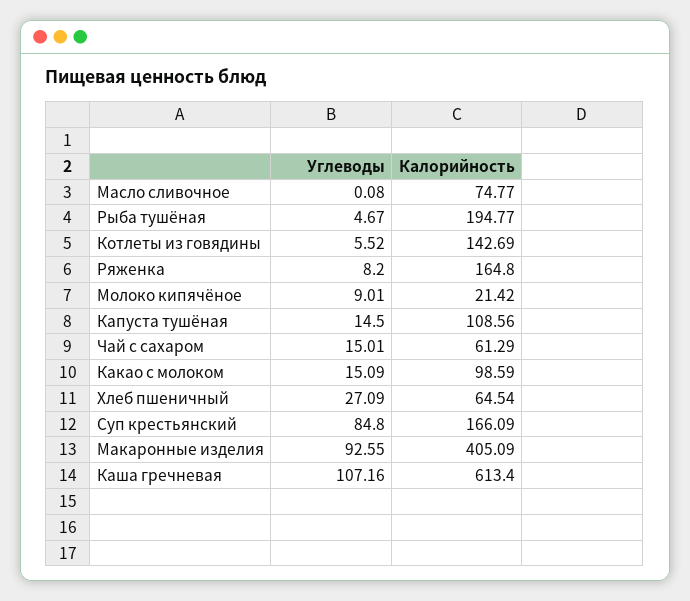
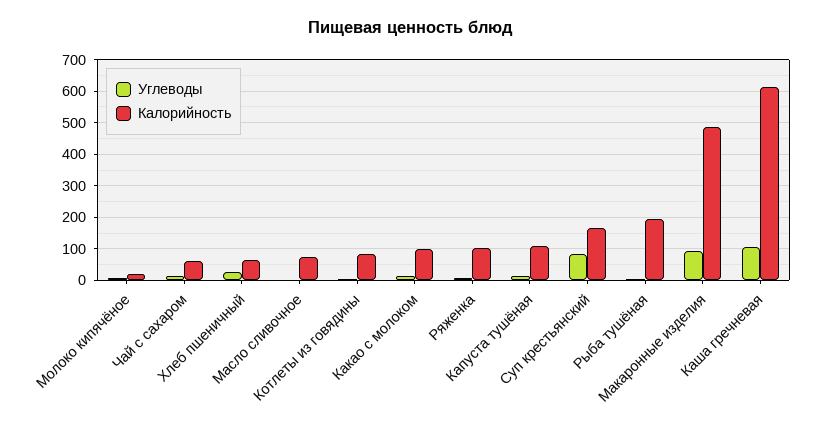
  {
    "Углеводы": {
      "Масло сливочное": 0.08,
      "Рыба тушёная": 4.67,
      "Котлеты из говядины": 5.52,
      "Ряженка": 8.2,
      "Молоко кипячёное": 9.01,
      "Капуста тушёная": 14.5,
      "Чай с сахаром": 15.01,
      "Какао с молоком": 15.09,
      "Хлеб пшеничный": 27.09,
      "Суп крестьянский": 84.8,
      "Макаронные изделия": 92.55,
      "Каша гречневая": 107.16
    },
    "Калорийность": {
      "Масло сливочное": 74.77,
      "Рыба тушёная": 194.77,
-     "Котлеты из говядины": 142.69,
+     "Котлеты из говядины": 80,
-     "Ряженка": 164.8,
+     "Ряженка": 100,
      "Молоко кипячёное": 21.42,
      "Капуста тушёная": 108.56,
      "Чай с сахаром": 61.29,
      "Какао с молоком": 98.59,
      "Хлеб пшеничный": 64.54,
      "Суп крестьянский": 166.09,
-     "Макаронные изделия": 405.09,
+     "Макаронные изделия": 480,
      "Каша гречневая": 613.4
    }
  }

